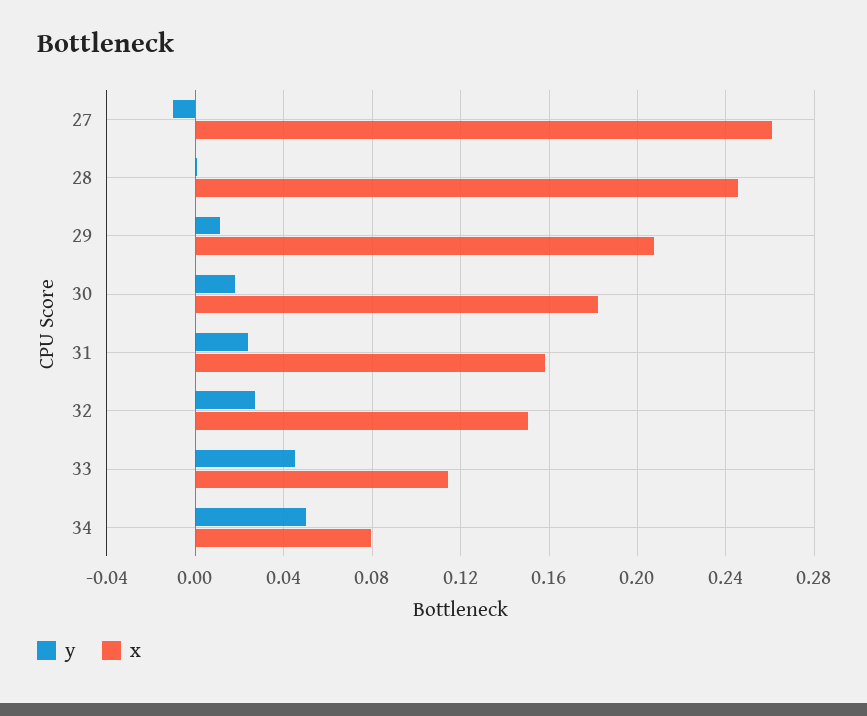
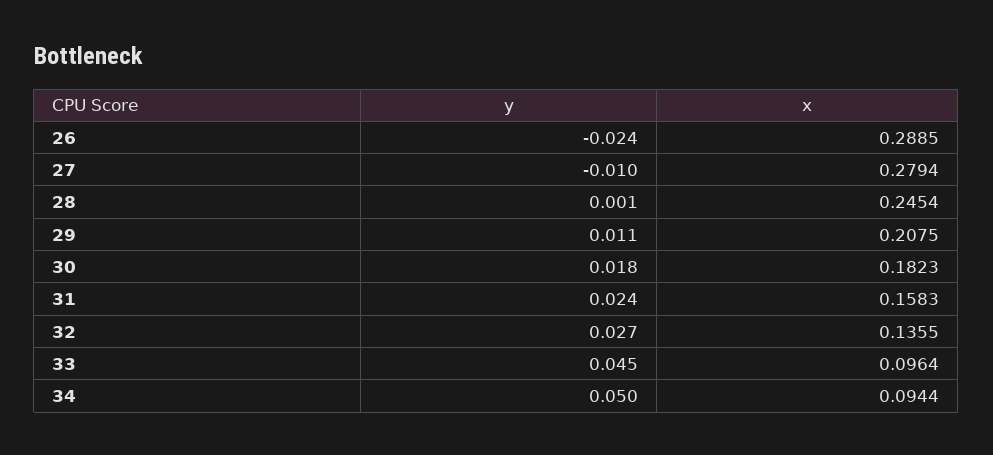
  {
    "y": {
      "27": -0.01,
      "28": 0.001,
      "29": 0.011,
      "30": 0.018,
      "31": 0.024,
      "32": 0.027,
      "33": 0.045,
-     "34": 0.05
+     "34": 0.05,
+     "26": -0.024
    },
    "x": {
-     "27": 0.26,
+     "27": 0.2794,
      "28": 0.2454,
      "29": 0.2075,
      "30": 0.1823,
      "31": 0.1583,
-     "32": 0.15,
+     "32": 0.1355,
-     "33": 0.115,
+     "33": 0.0964,
-     "34": 0.08
+     "34": 0.0944,
+     "26": 0.2885
    }
  }

